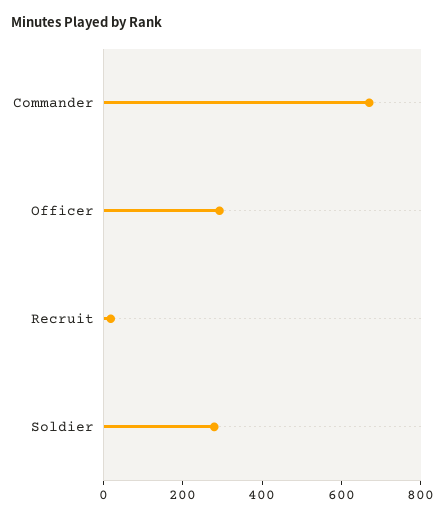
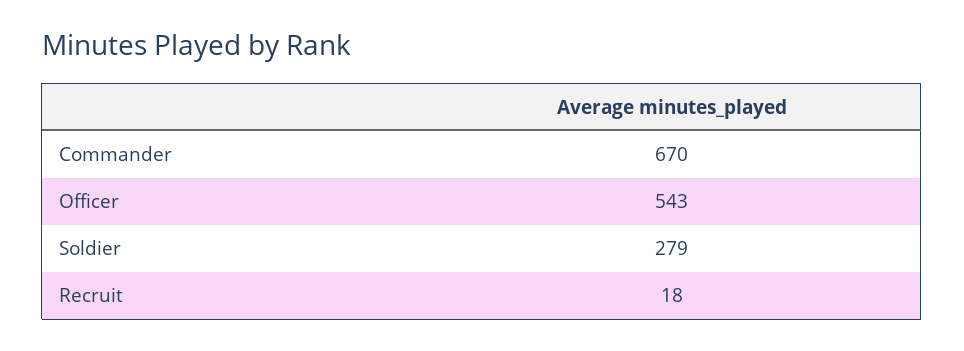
  {
    "Commander": 670,
-   "Officer": 300,
+   "Officer": 543,
    "Recruit": 18,
    "Soldier": 279
  }

